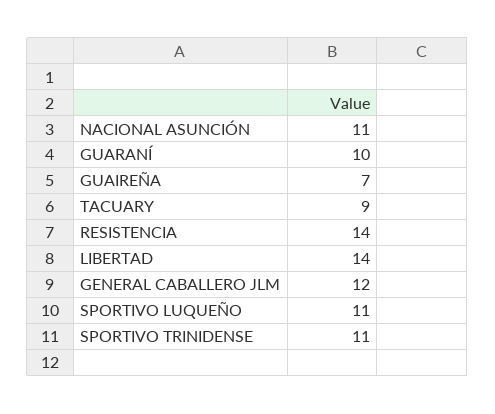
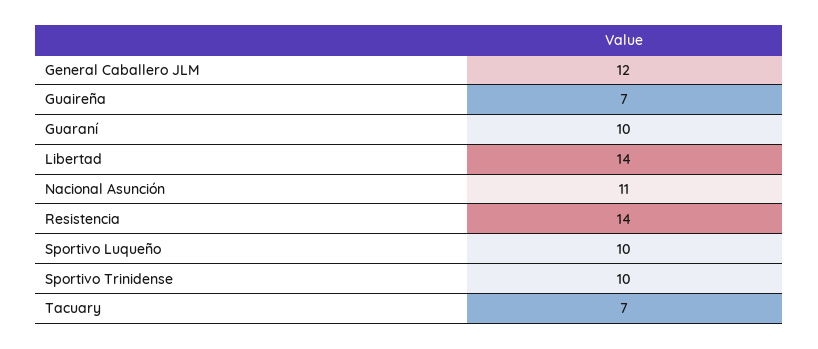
  {
    "NACIONAL ASUNCIÓN": 11,
    "GUARANÍ": 10,
    "GUAIREÑA": 7,
-   "TACUARY": 9,
+   "TACUARY": 7,
    "RESISTENCIA": 14,
    "LIBERTAD": 14,
    "GENERAL CABALLERO JLM": 12,
-   "SPORTIVO LUQUEÑO": 11,
+   "SPORTIVO LUQUEÑO": 10,
-   "SPORTIVO TRINIDENSE": 11
+   "SPORTIVO TRINIDENSE": 10
  }

